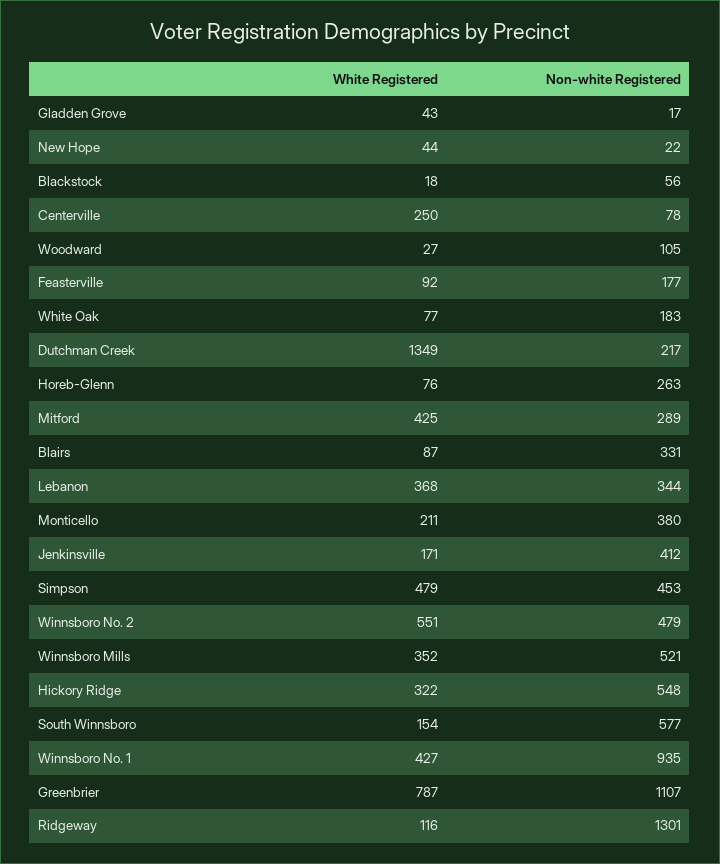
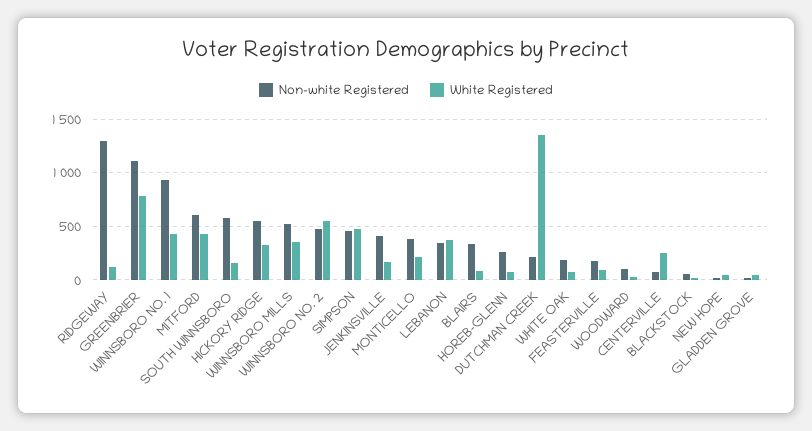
  {
    "White Registered": {
      "Gladden Grove": 43,
      "New Hope": 44,
      "Blackstock": 18,
      "Centerville": 250,
      "Woodward": 27,
      "Feasterville": 92,
      "White Oak": 77,
      "Dutchman Creek": 1349,
      "Horeb-Glenn": 76,
      "Mitford": 425,
      "Blairs": 87,
      "Lebanon": 368,
      "Monticello": 211,
      "Jenkinsville": 171,
      "Simpson": 479,
      "Winnsboro No. 2": 551,
      "Winnsboro Mills": 352,
      "Hickory Ridge": 322,
      "South Winnsboro": 154,
      "Winnsboro No. 1": 427,
      "Greenbrier": 787,
      "Ridgeway": 116
    },
    "Non-white Registered": {
      "Gladden Grove": 17,
      "New Hope": 22,
      "Blackstock": 56,
      "Centerville": 78,
      "Woodward": 105,
      "Feasterville": 177,
      "White Oak": 183,
      "Dutchman Creek": 217,
      "Horeb-Glenn": 263,
-     "Mitford": 289,
+     "Mitford": 600,
      "Blairs": 331,
      "Lebanon": 344,
      "Monticello": 380,
      "Jenkinsville": 412,
      "Simpson": 453,
      "Winnsboro No. 2": 479,
      "Winnsboro Mills": 521,
      "Hickory Ridge": 548,
      "South Winnsboro": 577,
      "Winnsboro No. 1": 935,
      "Greenbrier": 1107,
      "Ridgeway": 1301
    }
  }

